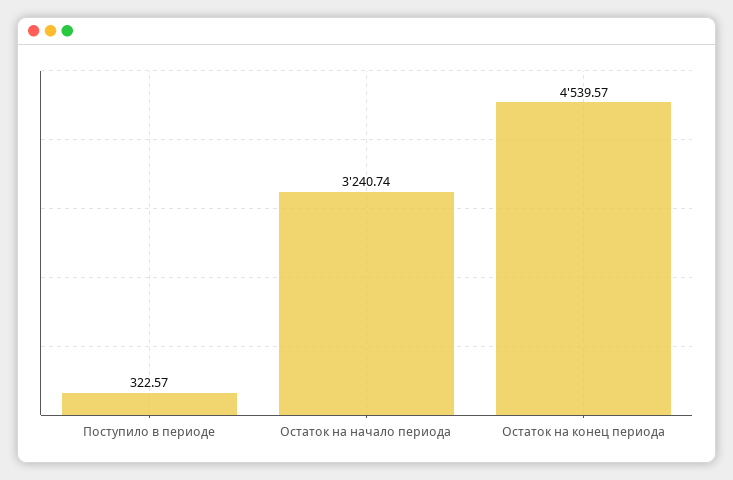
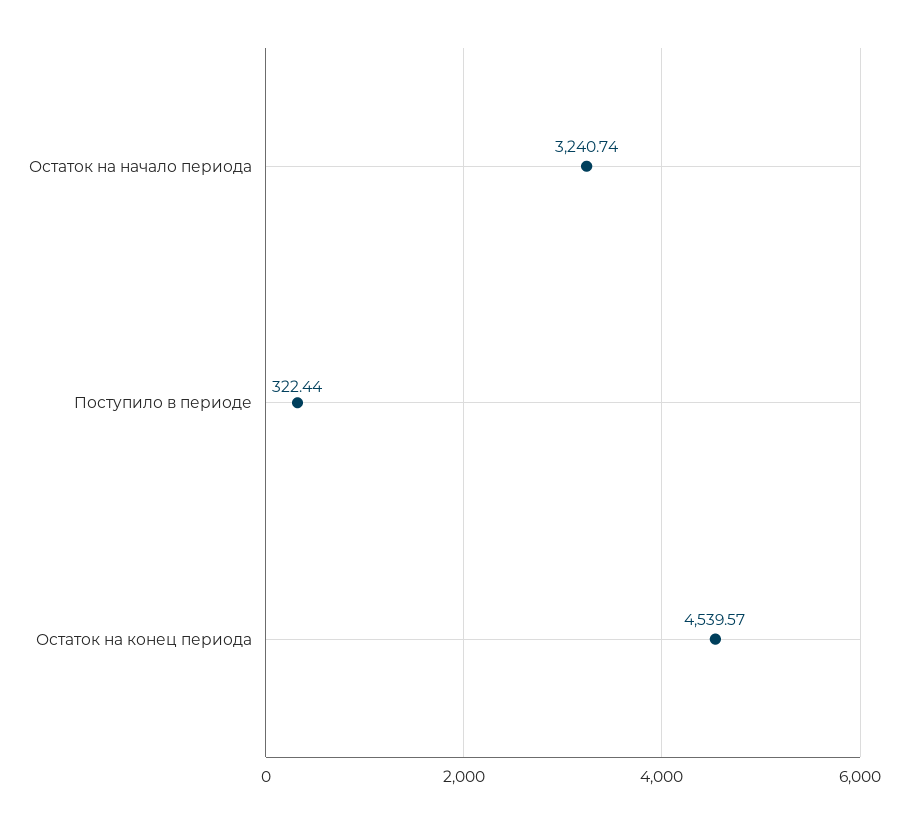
  {
-   "Поступило в периоде": 322.57,
+   "Поступило в периоде": 322.44,
    "Остаток на начало периода": 3240.74,
    "Остаток на конец периода": 4539.57
  }

